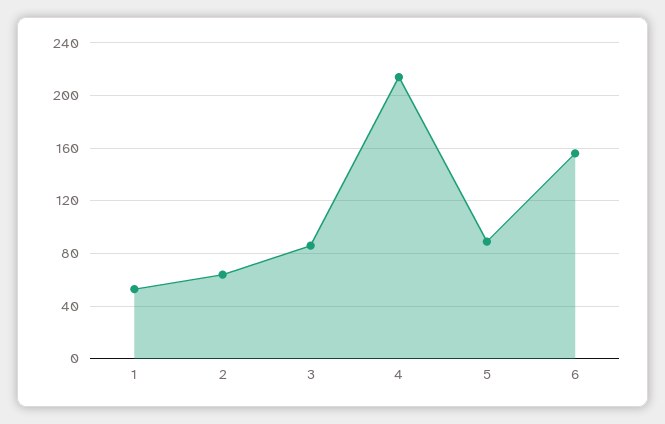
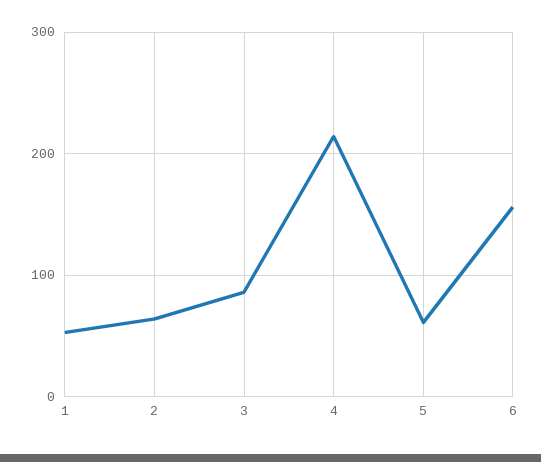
  {
    "1": 55,
    "2": 65,
    "3": 85,
    "4": 215,
-   "5": 90,
+   "5": 60,
    "6": 155
  }

